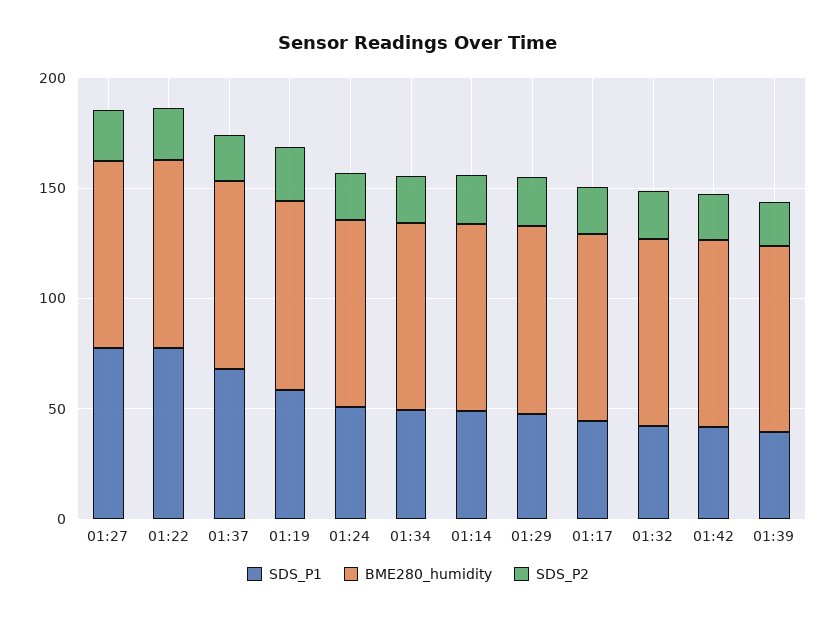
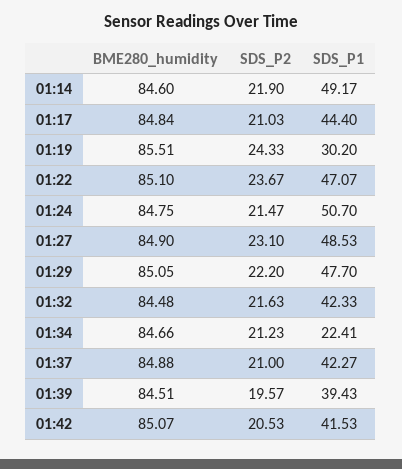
  {
    "SDS_P1": {
-     "01:27": 80,
+     "01:27": 48.53,
-     "01:22": 80,
+     "01:22": 47.07,
-     "01:37": 70,
+     "01:37": 42.27,
-     "01:19": 60,
+     "01:19": 30.2,
      "01:24": 50.7,
-     "01:34": 50,
+     "01:34": 22.41,
      "01:14": 49.17,
      "01:29": 47.7,
      "01:17": 44.4,
      "01:32": 42.33,
      "01:42": 41.53,
      "01:39": 39.43
    },
    "BME280_humidity": {
      "01:27": 84.9,
      "01:22": 85.1,
      "01:37": 84.88,
      "01:19": 85.51,
      "01:24": 84.75,
      "01:34": 84.66,
      "01:14": 84.6,
      "01:29": 85.05,
      "01:17": 84.84,
      "01:32": 84.48,
      "01:42": 85.07,
      "01:39": 84.51
    },
    "SDS_P2": {
      "01:27": 23.1,
      "01:22": 23.67,
      "01:37": 21,
      "01:19": 24.33,
      "01:24": 21.47,
      "01:34": 21.23,
      "01:14": 21.9,
      "01:29": 22.2,
      "01:17": 21.03,
      "01:32": 21.63,
      "01:42": 20.53,
      "01:39": 19.57
    }
  }

